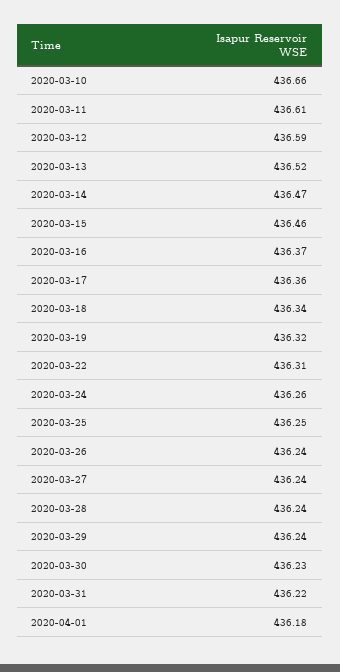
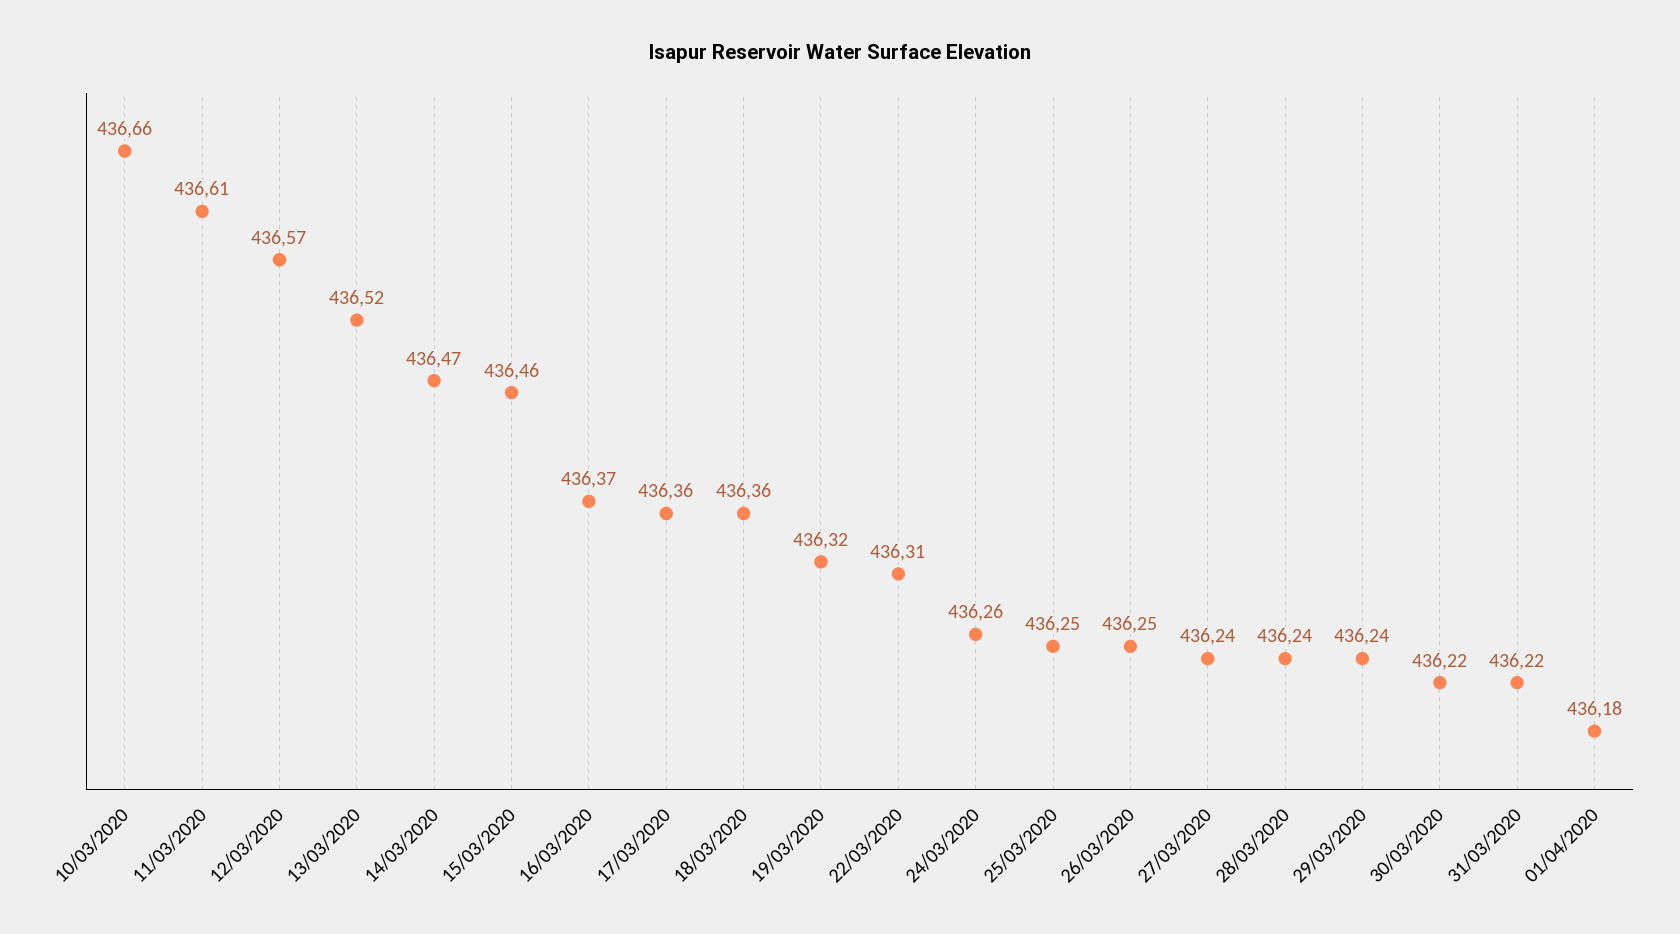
  {
    "2020-03-10": 436.66,
    "2020-03-11": 436.61,
-   "2020-03-12": 436.59,
+   "2020-03-12": 436.57,
    "2020-03-13": 436.52,
    "2020-03-14": 436.47,
    "2020-03-15": 436.46,
    "2020-03-16": 436.37,
    "2020-03-17": 436.36,
-   "2020-03-18": 436.34,
+   "2020-03-18": 436.36,
    "2020-03-19": 436.32,
    "2020-03-22": 436.31,
    "2020-03-24": 436.26,
    "2020-03-25": 436.25,
-   "2020-03-26": 436.24,
+   "2020-03-26": 436.25,
    "2020-03-27": 436.24,
    "2020-03-28": 436.24,
    "2020-03-29": 436.24,
-   "2020-03-30": 436.23,
+   "2020-03-30": 436.22,
    "2020-03-31": 436.22,
    "2020-04-01": 436.18
  }

